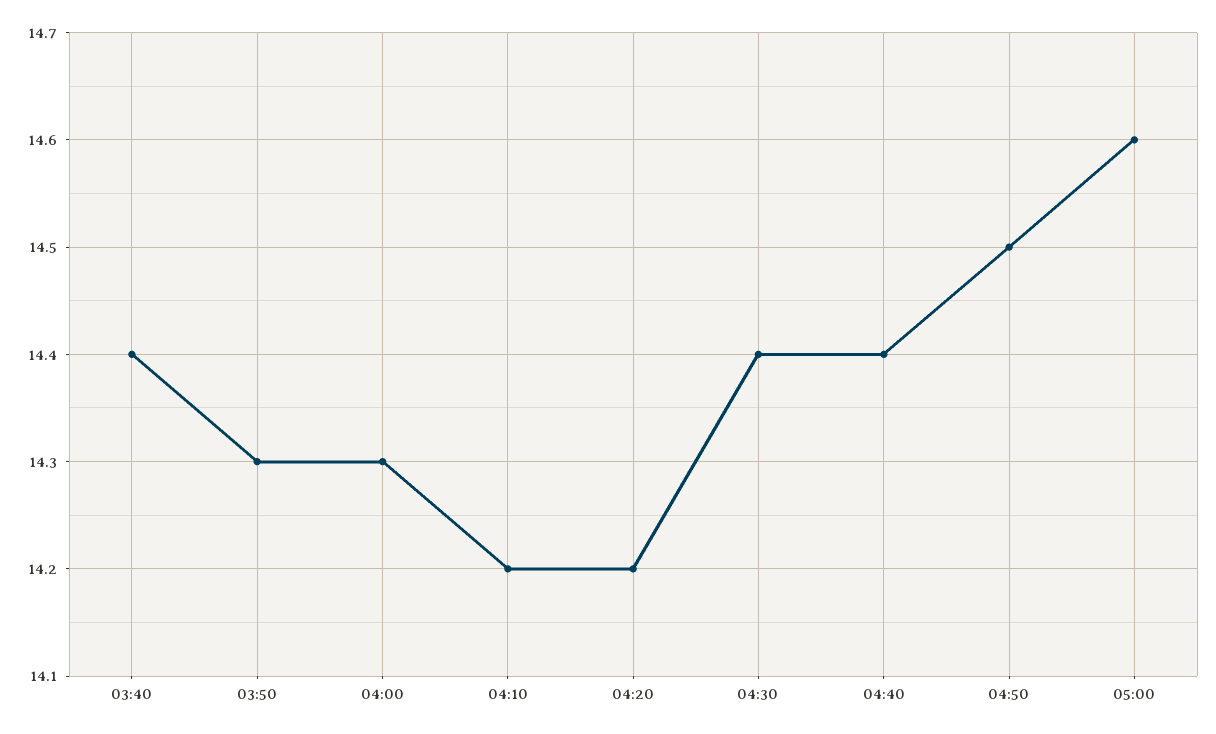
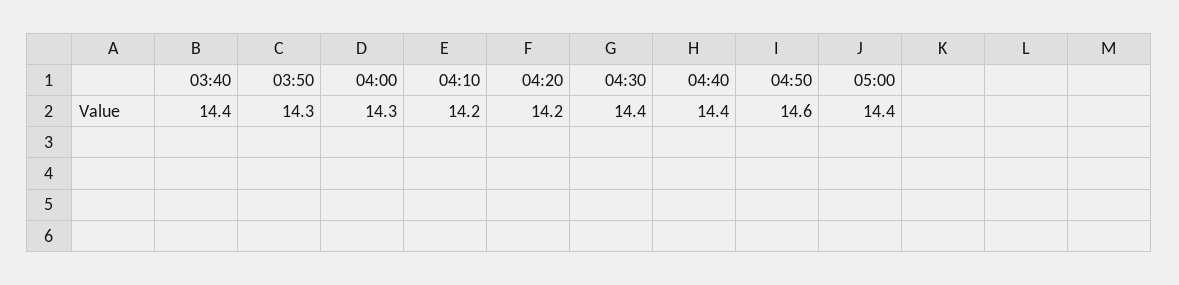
  {
    "03:40": 14.4,
    "03:50": 14.3,
    "04:00": 14.3,
    "04:10": 14.2,
    "04:20": 14.2,
    "04:30": 14.4,
    "04:40": 14.4,
-   "04:50": 14.5,
+   "04:50": 14.6,
-   "05:00": 14.6
+   "05:00": 14.4
  }

